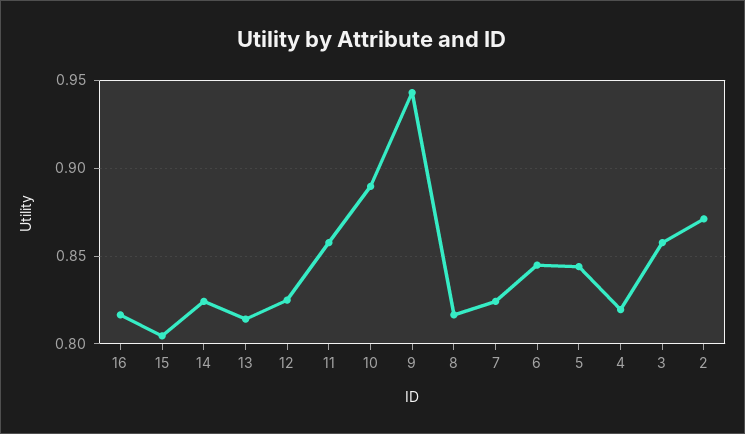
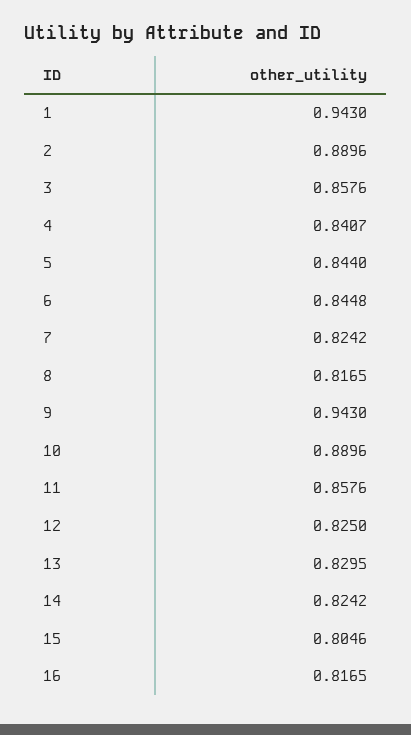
  {
    "16": 0.8165,
    "15": 0.8046,
    "14": 0.8242,
-   "13": 0.815,
+   "13": 0.8295,
    "12": 0.825,
    "11": 0.8576,
    "10": 0.8896,
    "9": 0.943,
    "8": 0.8165,
    "7": 0.8242,
    "6": 0.8448,
    "5": 0.844,
-   "4": 0.82,
+   "4": 0.8407,
    "3": 0.8576,
-   "2": 0.87
+   "2": 0.8896,
+   "1": 0.943
  }

